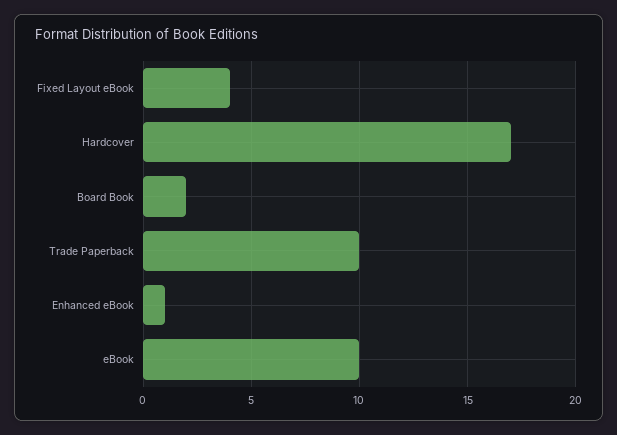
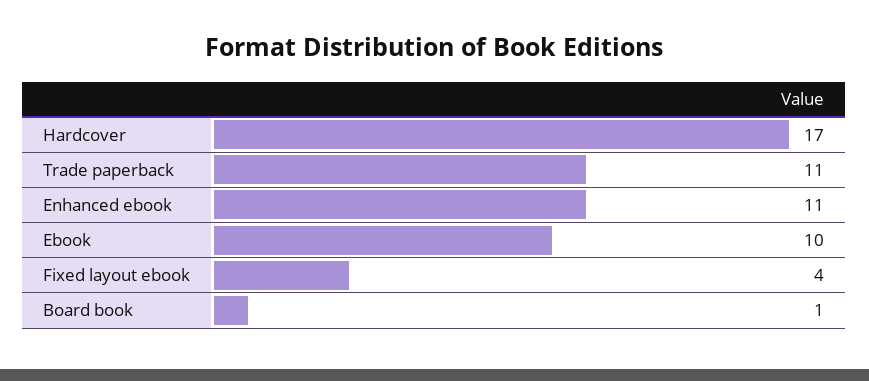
  {
    "Fixed Layout eBook": 4,
    "Hardcover": 17,
-   "Board Book": 2,
+   "Board Book": 1,
-   "Trade Paperback": 10,
+   "Trade Paperback": 11,
-   "Enhanced eBook": 1,
+   "Enhanced eBook": 11,
    "eBook": 10
  }

